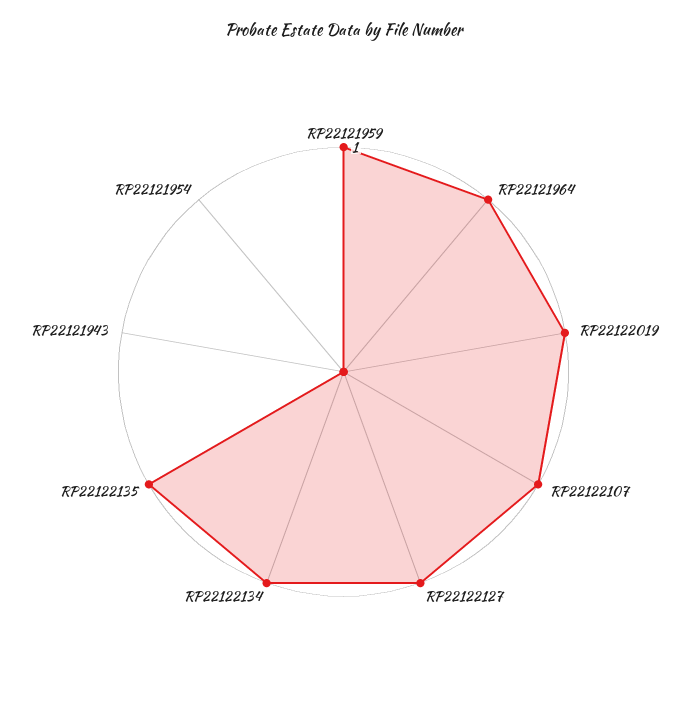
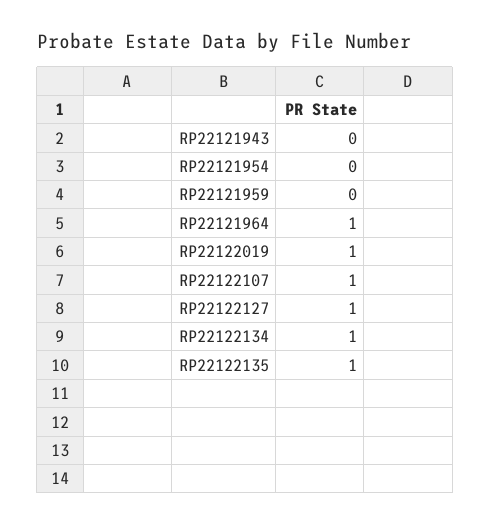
  {
-   "RP22121959": 1,
+   "RP22121959": 0,
    "RP22121964": 1,
    "RP22122019": 1,
    "RP22122107": 1,
    "RP22122127": 1,
    "RP22122134": 1,
    "RP22122135": 1,
    "RP22121943": 0,
    "RP22121954": 0
  }

